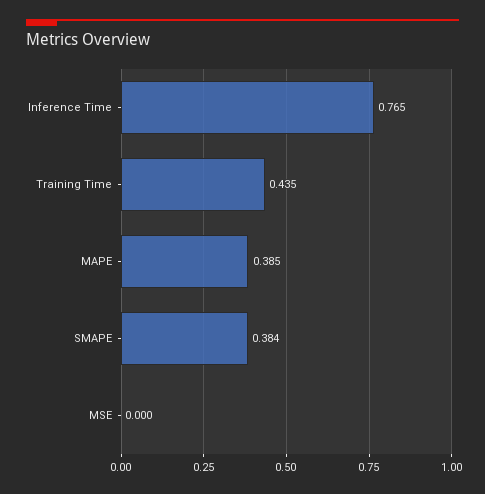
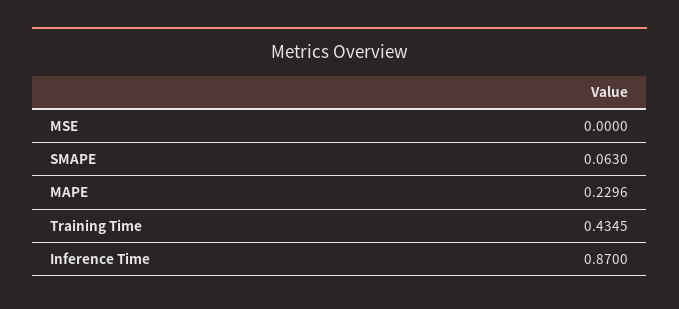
  {
-   "Inference Time": 0.765,
+   "Inference Time": 0.87,
    "Training Time": 0.4345,
-   "MAPE": 0.385,
+   "MAPE": 0.2296,
-   "SMAPE": 0.384,
+   "SMAPE": 0.063,
    "MSE": 0
  }

